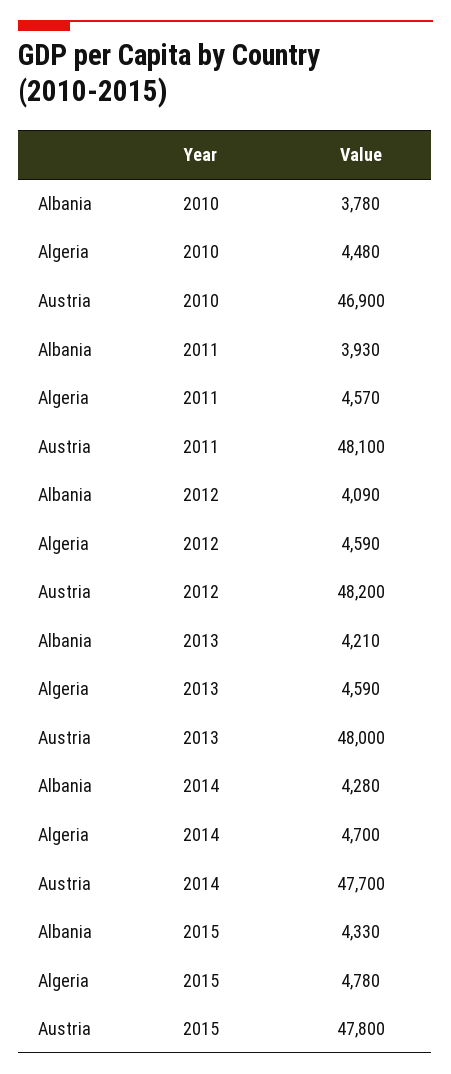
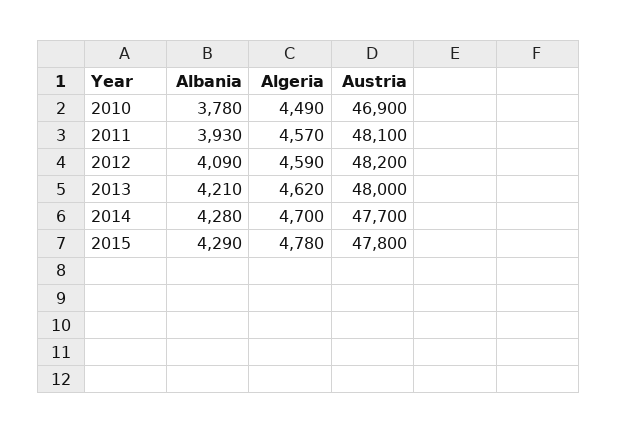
  {
    "Albania": {
      "2010": 3780,
      "2011": 3930,
      "2012": 4090,
      "2013": 4210,
      "2014": 4280,
-     "2015": 4330
+     "2015": 4290
    },
    "Algeria": {
-     "2010": 4480,
+     "2010": 4490,
      "2011": 4570,
      "2012": 4590,
-     "2013": 4590,
+     "2013": 4620,
      "2014": 4700,
      "2015": 4780
    },
    "Austria": {
      "2010": 46900,
      "2011": 48100,
      "2012": 48200,
      "2013": 48000,
      "2014": 47700,
      "2015": 47800
    }
  }

